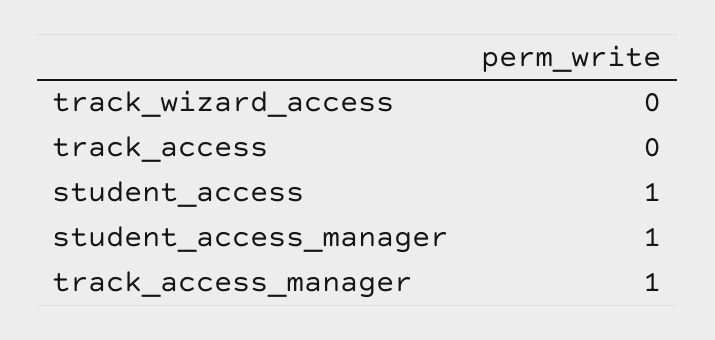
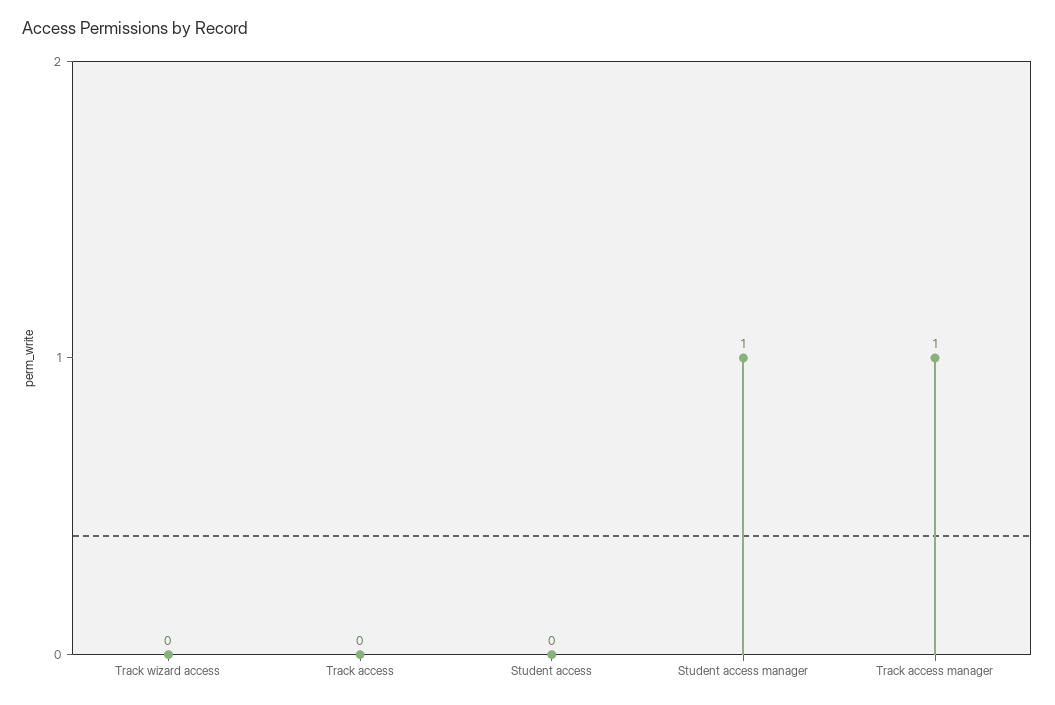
  {
    "track_wizard_access": 0,
    "track_access": 0,
-   "student_access": 1,
+   "student_access": 0,
    "student_access_manager": 1,
    "track_access_manager": 1
  }

